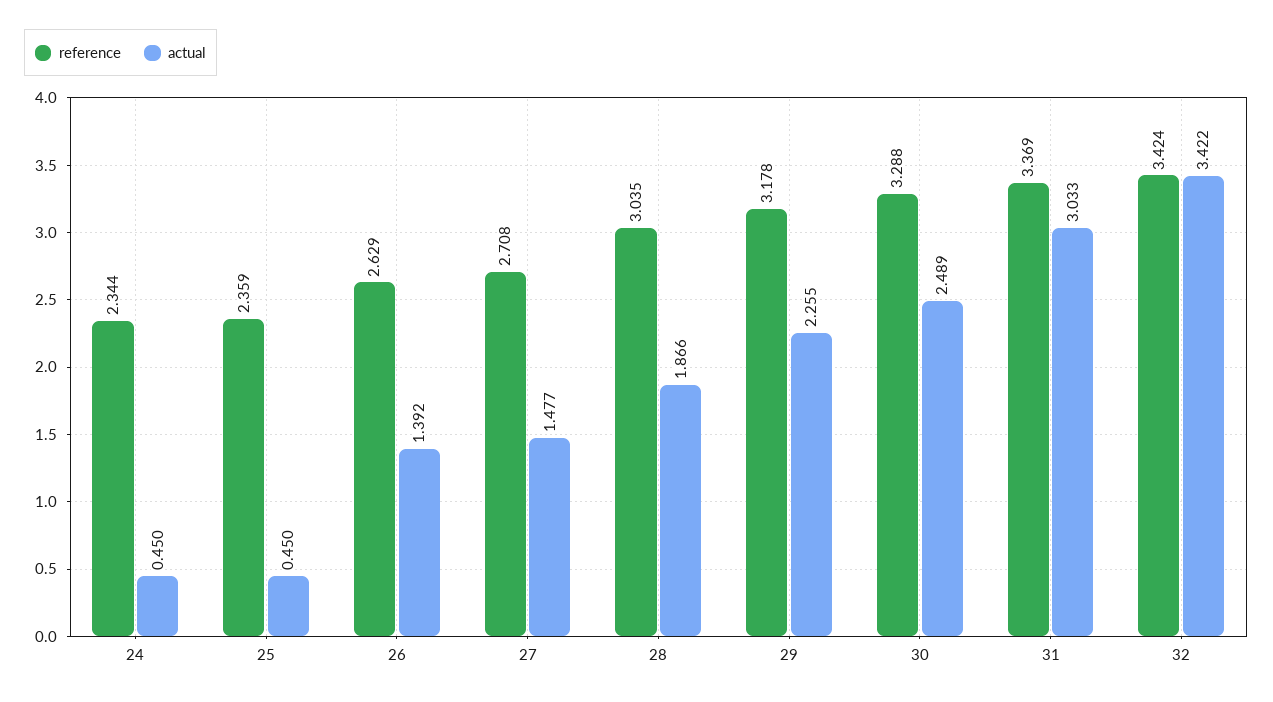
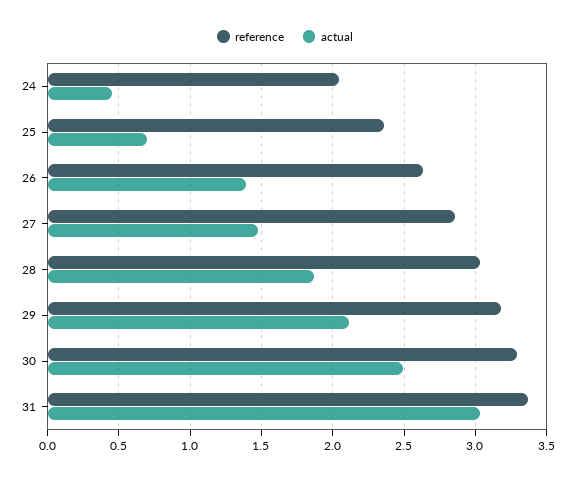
  {
    "reference": {
-     "24": 2.344,
+     "24": 2.05,
      "25": 2.359,
      "26": 2.629,
-     "27": 2.708,
+     "27": 2.85,
      "28": 3.035,
      "29": 3.178,
      "30": 3.288,
-     "31": 3.369,
+     "31": 3.369
-     "32": 3.424
    },
    "actual": {
      "24": 0.45,
-     "25": 0.45,
+     "25": 0.7,
      "26": 1.392,
      "27": 1.477,
      "28": 1.866,
-     "29": 2.255,
+     "29": 2.1,
      "30": 2.489,
-     "31": 3.033,
+     "31": 3.033
-     "32": 3.422
    }
  }

